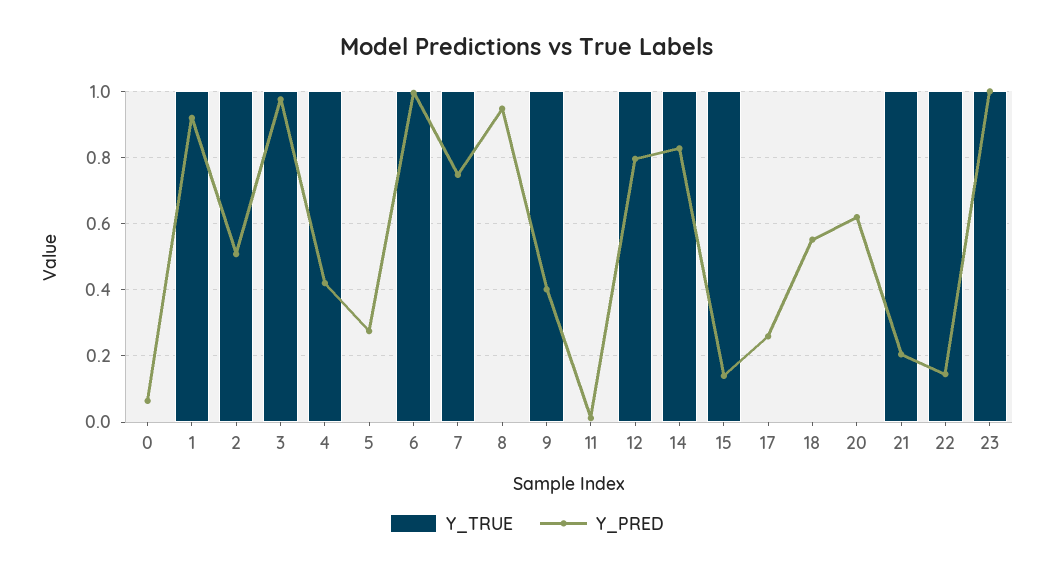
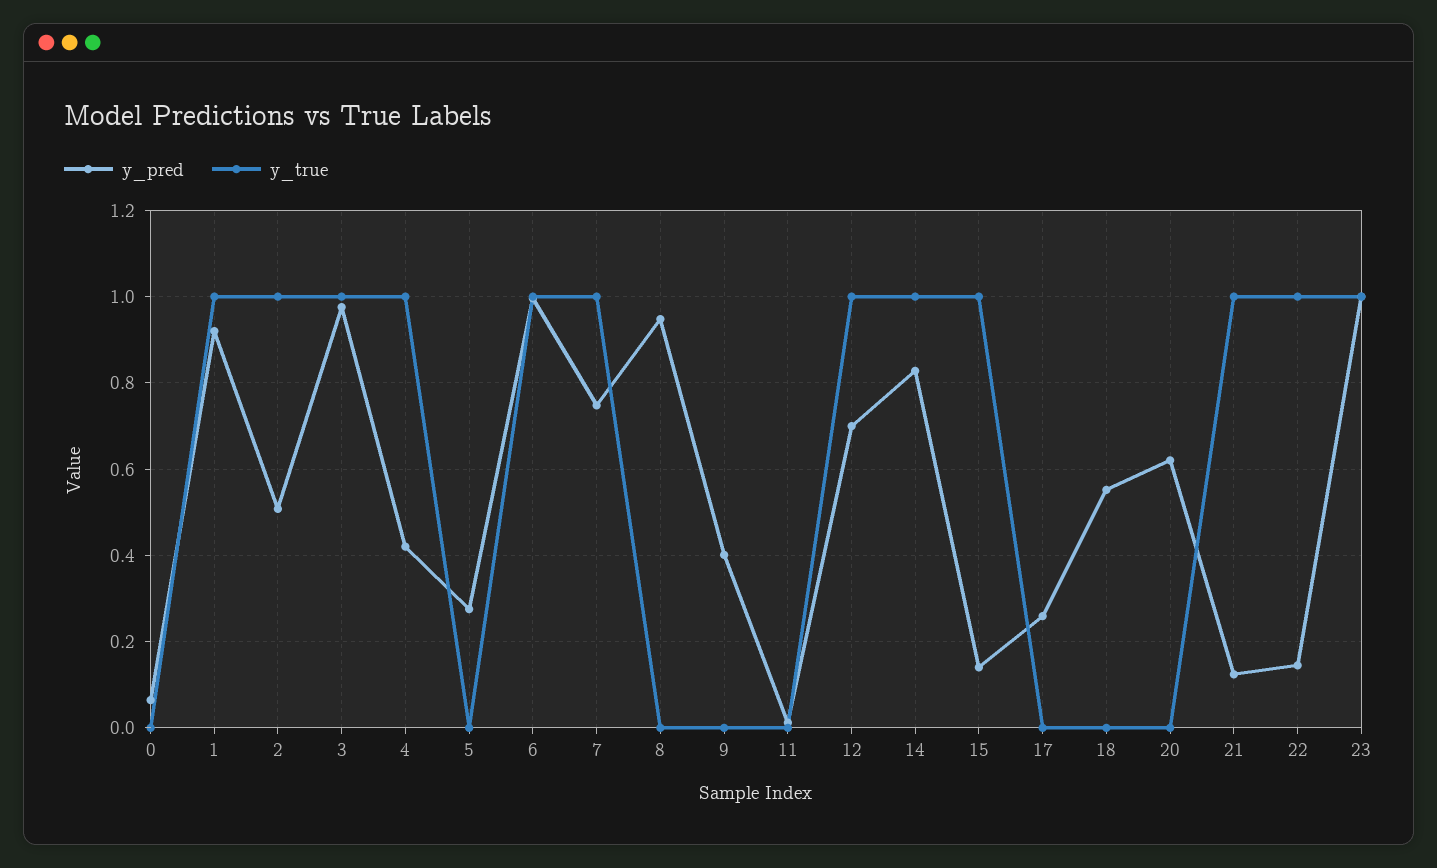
  {
    "Y_TRUE": {
      "0": 0,
      "1": 1,
      "2": 1,
      "3": 1,
      "4": 1,
      "5": 0,
      "6": 1,
      "7": 1,
      "8": 0,
-     "9": 1,
+     "9": 0,
      "11": 0,
      "12": 1,
      "14": 1,
      "15": 1,
      "17": 0,
      "18": 0,
      "20": 0,
      "21": 1,
      "22": 1,
      "23": 1
    },
    "Y_PRED": {
      "0": 0.06,
      "1": 0.92,
      "2": 0.5,
      "3": 0.98,
      "4": 0.42,
      "5": 0.28,
      "6": 1,
      "7": 0.74,
      "8": 0.94,
      "9": 0.4,
      "11": 0.02,
-     "12": 0.8,
+     "12": 0.7,
      "14": 0.82,
      "15": 0.14,
      "17": 0.26,
      "18": 0.56,
      "20": 0.62,
-     "21": 0.2,
+     "21": 0.12,
      "22": 0.14,
      "23": 1
    }
  }

